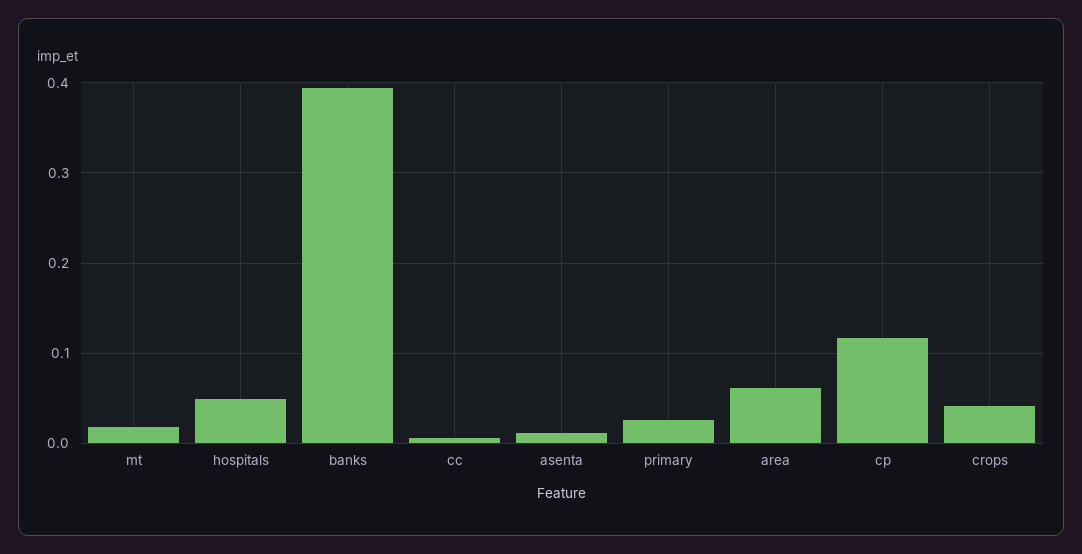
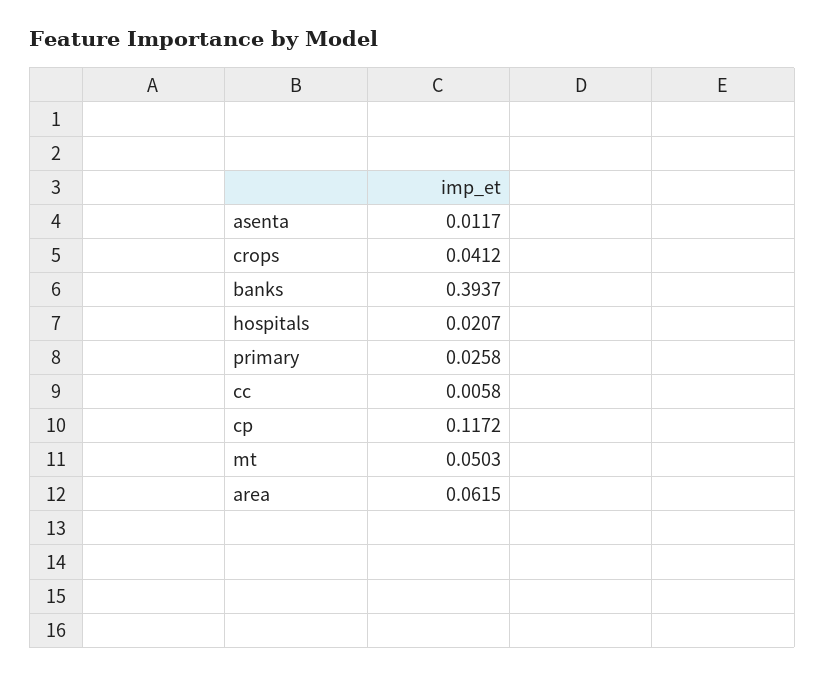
  {
-   "mt": 0.02,
+   "mt": 0.0503,
-   "hospitals": 0.05,
+   "hospitals": 0.0207,
    "banks": 0.3937,
    "cc": 0.0058,
    "asenta": 0.0117,
    "primary": 0.0258,
    "area": 0.0615,
    "cp": 0.1172,
    "crops": 0.0412
  }

